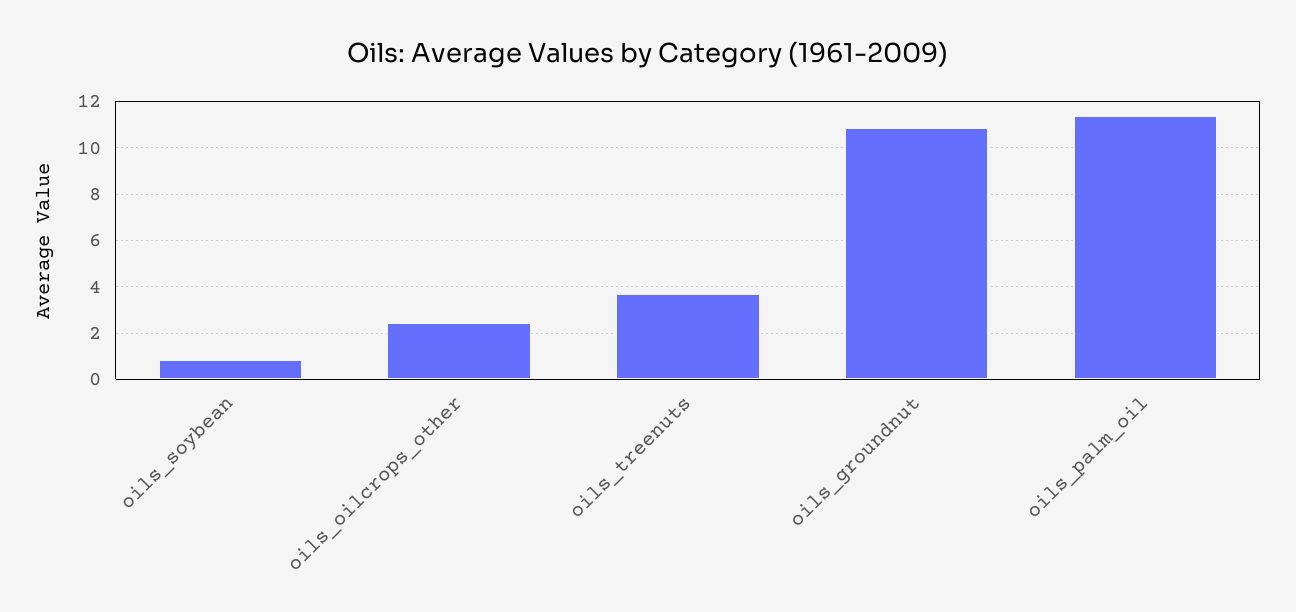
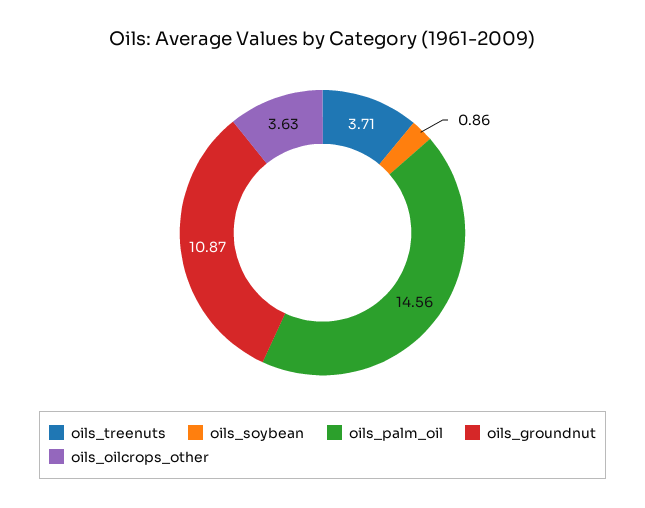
  {
    "oils_soybean": 0.86,
-   "oils_oilcrops_other": 2.5,
+   "oils_oilcrops_other": 3.63,
    "oils_treenuts": 3.71,
    "oils_groundnut": 10.87,
-   "oils_palm_oil": 11.5
+   "oils_palm_oil": 14.56
  }

